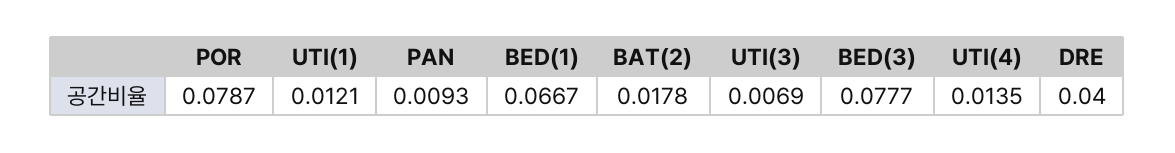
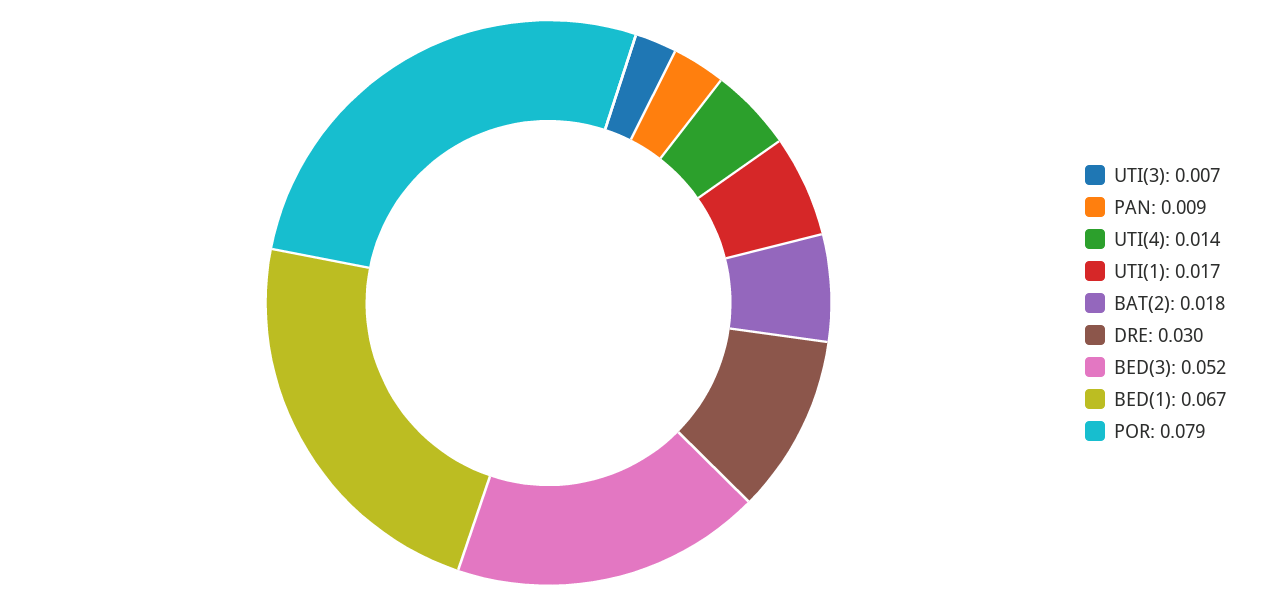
  {
    "POR": 0.0787,
-   "UTI(1)": 0.0121,
+   "UTI(1)": 0.017,
    "PAN": 0.0093,
    "BED(1)": 0.0667,
    "BAT(2)": 0.0178,
    "UTI(3)": 0.0069,
-   "BED(3)": 0.0777,
+   "BED(3)": 0.052,
    "UTI(4)": 0.0135,
-   "DRE": 0.04
+   "DRE": 0.03
  }

